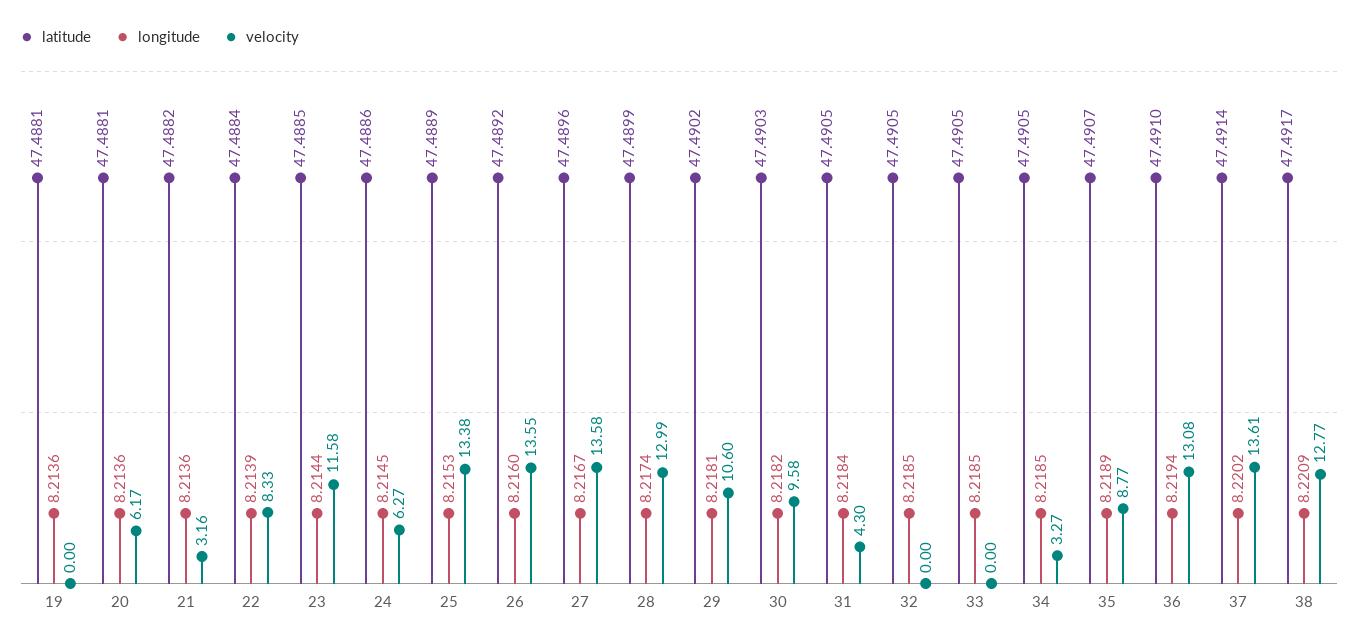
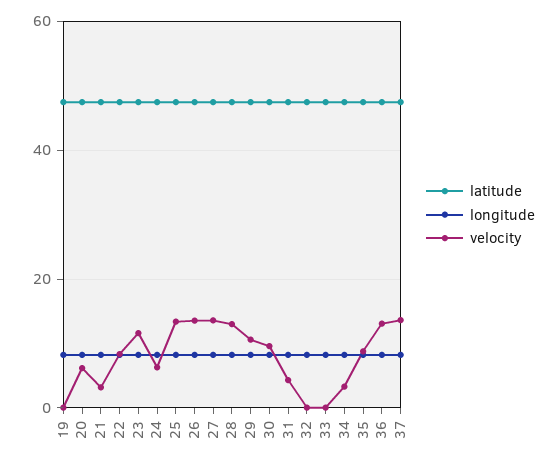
  {
    "latitude": {
      "19": 47.4881,
      "20": 47.4881,
      "21": 47.4882,
      "22": 47.4884,
      "23": 47.4885,
      "24": 47.4886,
      "25": 47.4889,
      "26": 47.4892,
      "27": 47.4896,
      "28": 47.4899,
      "29": 47.4902,
      "30": 47.4903,
      "31": 47.4905,
      "32": 47.4905,
      "33": 47.4905,
      "34": 47.4905,
      "35": 47.4907,
      "36": 47.491,
-     "37": 47.4914,
+     "37": 47.4914
-     "38": 47.4917
    },
    "longitude": {
      "19": 8.2136,
      "20": 8.2136,
      "21": 8.2136,
      "22": 8.2139,
      "23": 8.2144,
      "24": 8.2145,
      "25": 8.2153,
      "26": 8.216,
      "27": 8.2167,
      "28": 8.2174,
      "29": 8.2181,
      "30": 8.2182,
      "31": 8.2184,
      "32": 8.2185,
      "33": 8.2185,
      "34": 8.2185,
      "35": 8.2189,
      "36": 8.2194,
-     "37": 8.2202,
+     "37": 8.2202
-     "38": 8.2209
    },
    "velocity": {
      "19": 0,
      "20": 6.17,
      "21": 3.16,
      "22": 8.33,
      "23": 11.58,
      "24": 6.27,
      "25": 13.38,
      "26": 13.55,
      "27": 13.58,
      "28": 12.99,
      "29": 10.6,
      "30": 9.58,
      "31": 4.3,
      "32": 0,
      "33": 0,
      "34": 3.27,
      "35": 8.77,
      "36": 13.08,
-     "37": 13.61,
+     "37": 13.61
-     "38": 12.77
    }
  }

